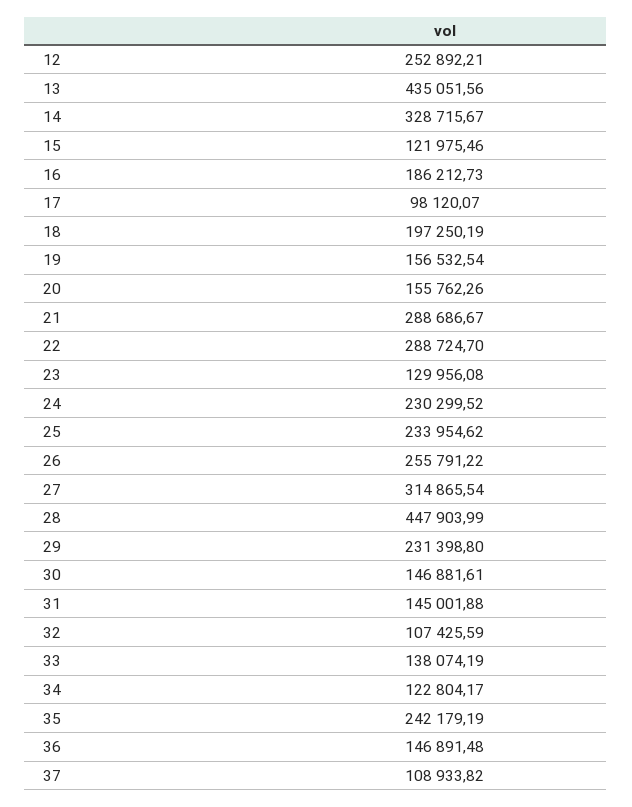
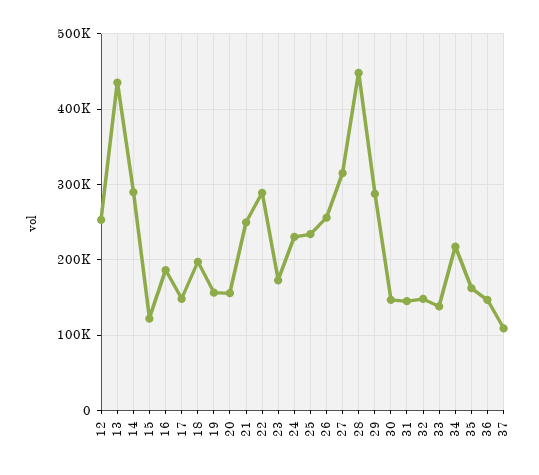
  {
    "12": 252892.21,
    "13": 435051.56,
-   "14": 328715.67,
+   "14": 290000,
    "15": 121975.46,
    "16": 186212.73,
-   "17": 98120.07,
+   "17": 150000,
    "18": 197250.19,
    "19": 156532.54,
    "20": 155762.26,
-   "21": 288686.67,
+   "21": 250000,
    "22": 288724.7,
-   "23": 129956.08,
+   "23": 170000,
    "24": 230299.52,
    "25": 233954.62,
    "26": 255791.22,
    "27": 314865.54,
    "28": 447903.99,
-   "29": 231398.8,
+   "29": 290000,
    "30": 146881.61,
    "31": 145001.88,
-   "32": 107425.59,
+   "32": 150000,
    "33": 138074.19,
-   "34": 122804.17,
+   "34": 220000,
-   "35": 242179.19,
+   "35": 160000,
    "36": 146891.48,
    "37": 108933.82
  }

